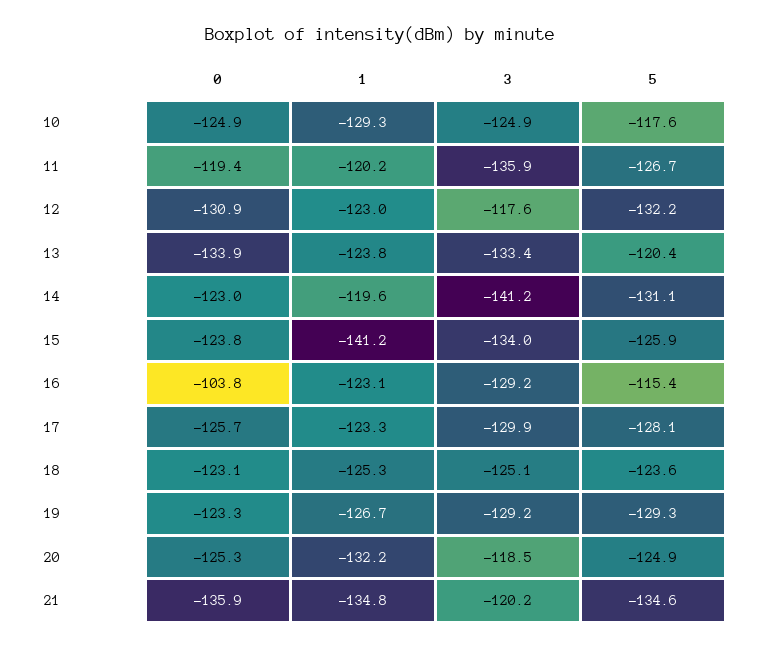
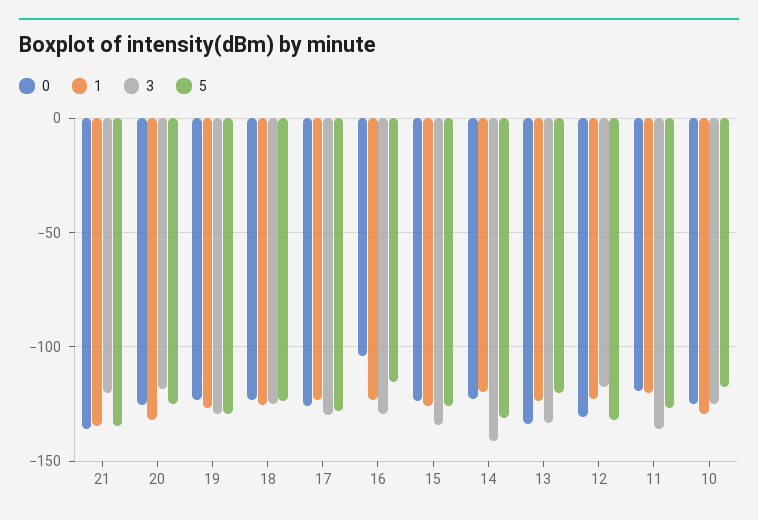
  {
    "0": {
      "10": -124.9,
      "11": -119.4,
      "12": -130.9,
      "13": -133.9,
      "14": -123,
      "15": -123.8,
      "16": -103.8,
      "17": -125.7,
      "18": -123.1,
      "19": -123.3,
      "20": -125.3,
      "21": -135.9
    },
    "1": {
      "10": -129.3,
      "11": -120.2,
      "12": -123,
      "13": -123.8,
      "14": -119.6,
-     "15": -141.2,
+     "15": -125,
      "16": -123.1,
      "17": -123.3,
      "18": -125.3,
      "19": -126.7,
      "20": -132.2,
      "21": -134.8
    },
    "3": {
      "10": -124.9,
      "11": -135.9,
      "12": -117.6,
      "13": -133.4,
      "14": -141.2,
      "15": -134,
      "16": -129.2,
      "17": -129.9,
      "18": -125.1,
      "19": -129.2,
      "20": -118.5,
      "21": -120.2
    },
    "5": {
      "10": -117.6,
      "11": -126.7,
      "12": -132.2,
      "13": -120.4,
      "14": -131.1,
      "15": -125.9,
      "16": -115.4,
      "17": -128.1,
      "18": -123.6,
      "19": -129.3,
      "20": -124.9,
      "21": -134.6
    }
  }

